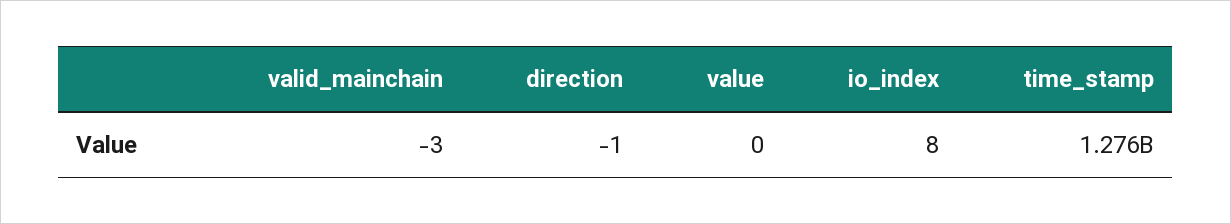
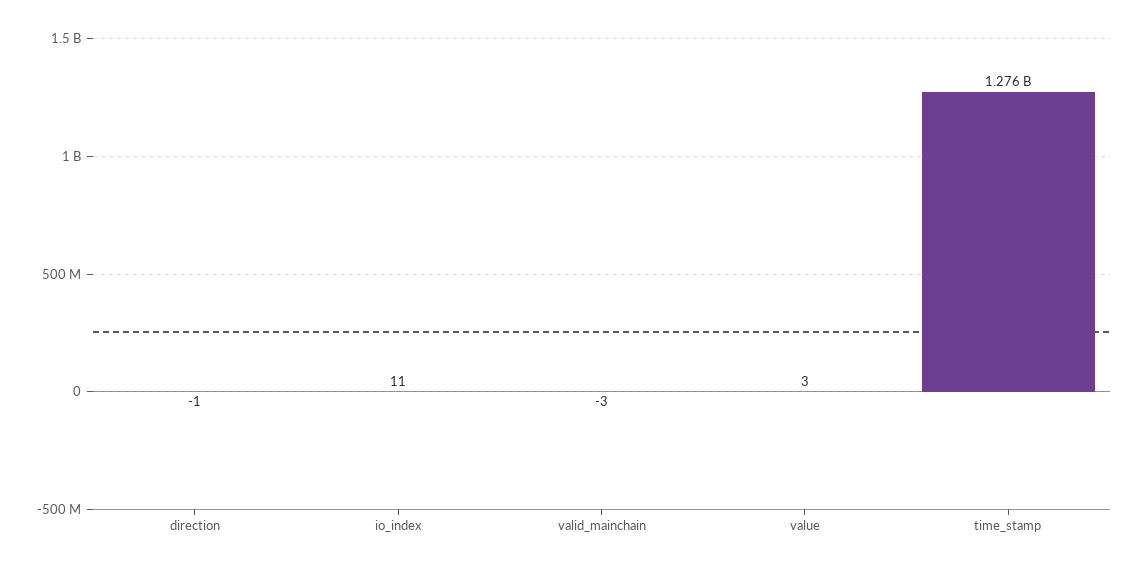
  {
    "valid_mainchain": -3,
    "direction": -1,
-   "value": 0,
+   "value": 3,
-   "io_index": 8,
+   "io_index": 11,
    "time_stamp": 1276000000
  }

